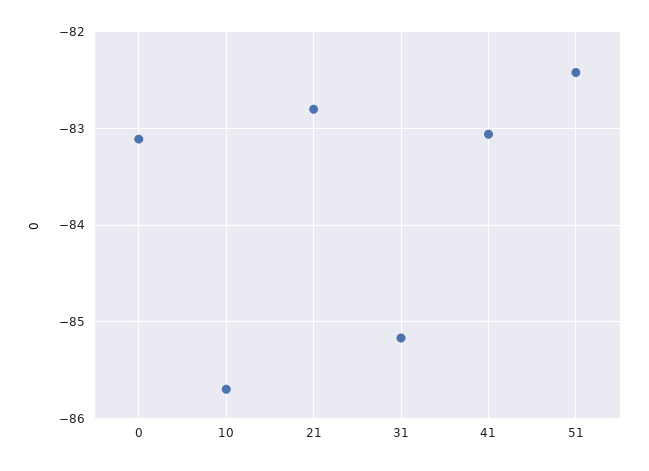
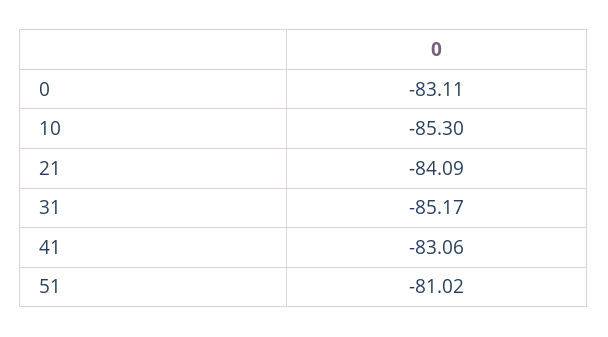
  {
    "0": -83.11,
-   "10": -85.7,
+   "10": -85.3,
-   "21": -82.8,
+   "21": -84.09,
    "31": -85.17,
    "41": -83.06,
-   "51": -82.4
+   "51": -81.02
  }

